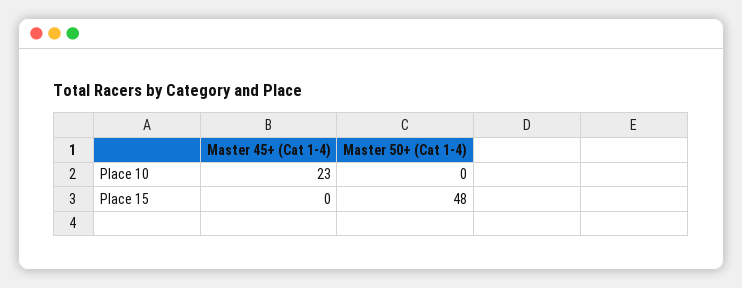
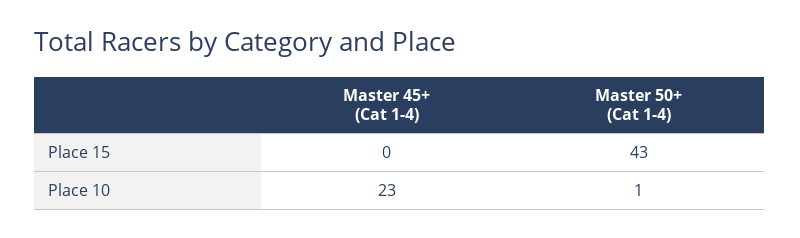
  {
    "Master 45+ (Cat 1-4)": {
      "Place 10": 23,
      "Place 15": 0
    },
    "Master 50+ (Cat 1-4)": {
-     "Place 10": 0,
+     "Place 10": 1,
-     "Place 15": 48
+     "Place 15": 43
    }
  }

